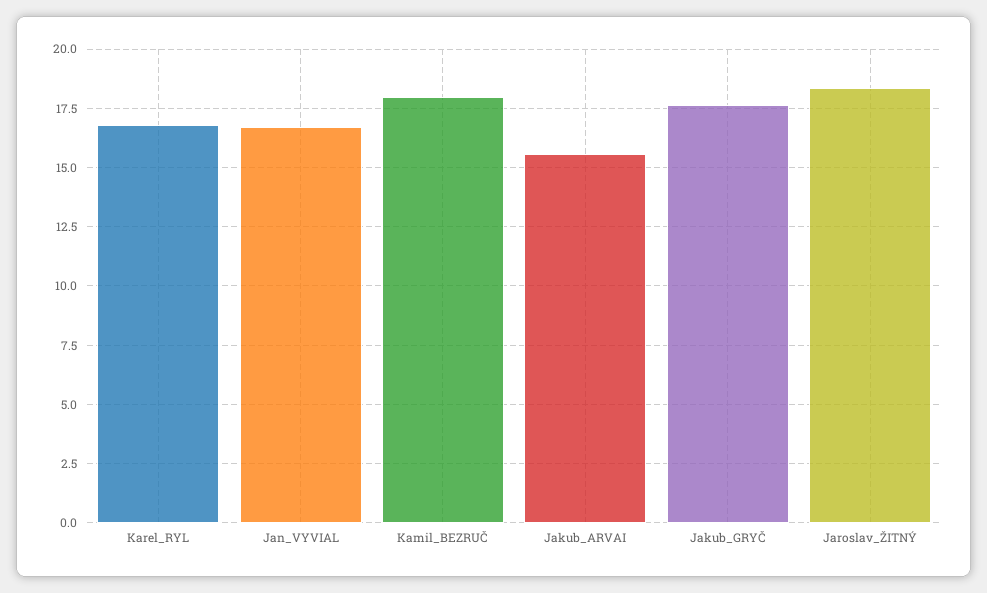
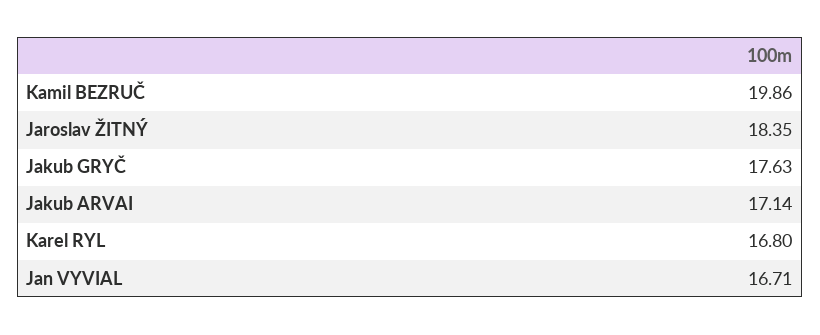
  {
    "Karel_RYL": 16.8,
    "Jan_VYVIAL": 16.71,
-   "Kamil_BEZRUČ": 18,
+   "Kamil_BEZRUČ": 19.86,
-   "Jakub_ARVAI": 15.5,
+   "Jakub_ARVAI": 17.14,
    "Jakub_GRYČ": 17.63,
    "Jaroslav_ŽITNÝ": 18.35
  }

